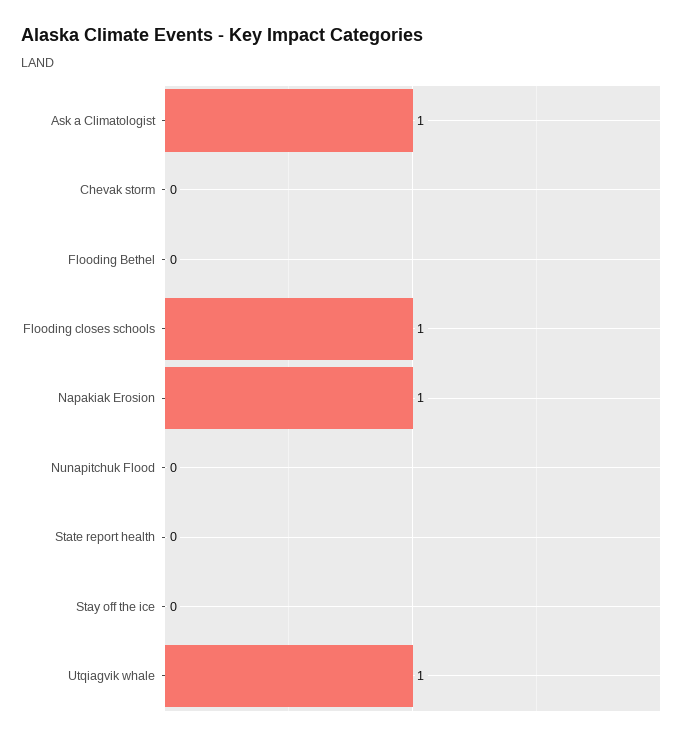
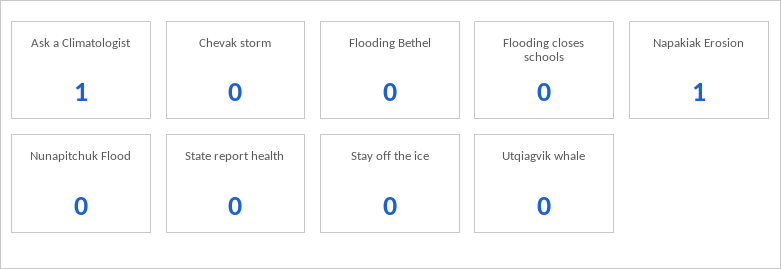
  {
    "Ask a Climatologist": 1,
    "Chevak storm": 0,
    "Flooding Bethel": 0,
-   "Flooding closes schools": 1,
+   "Flooding closes schools": 0,
    "Napakiak Erosion": 1,
    "Nunapitchuk Flood": 0,
    "State report health": 0,
    "Stay off the ice": 0,
-   "Utqiagvik whale": 1
+   "Utqiagvik whale": 0
  }

